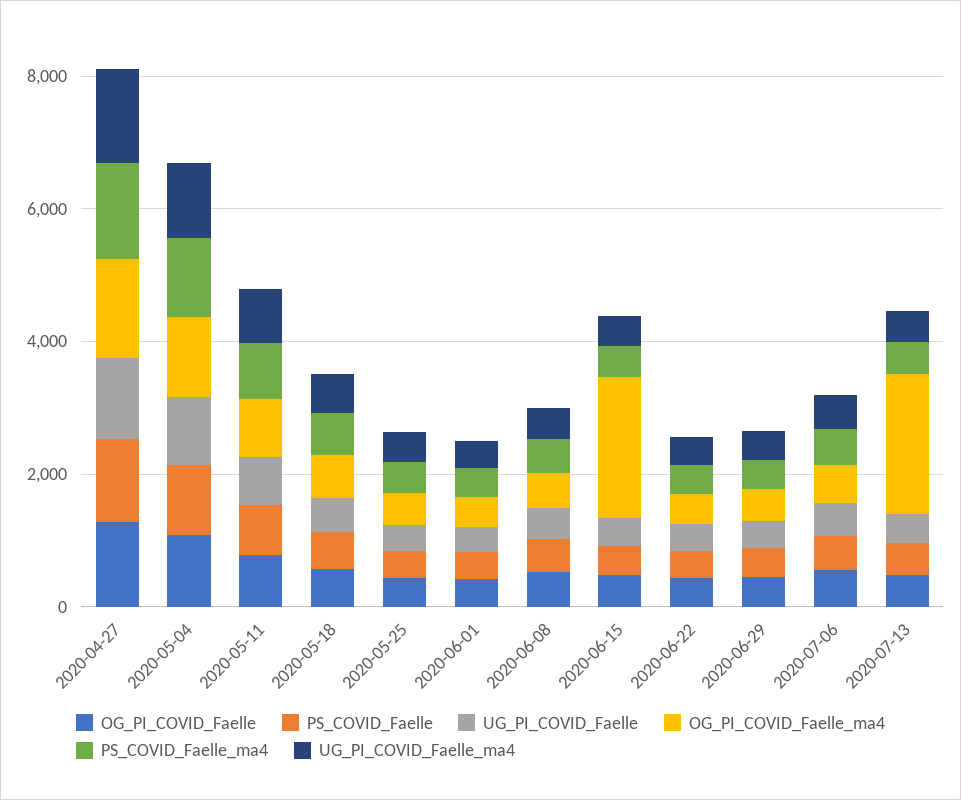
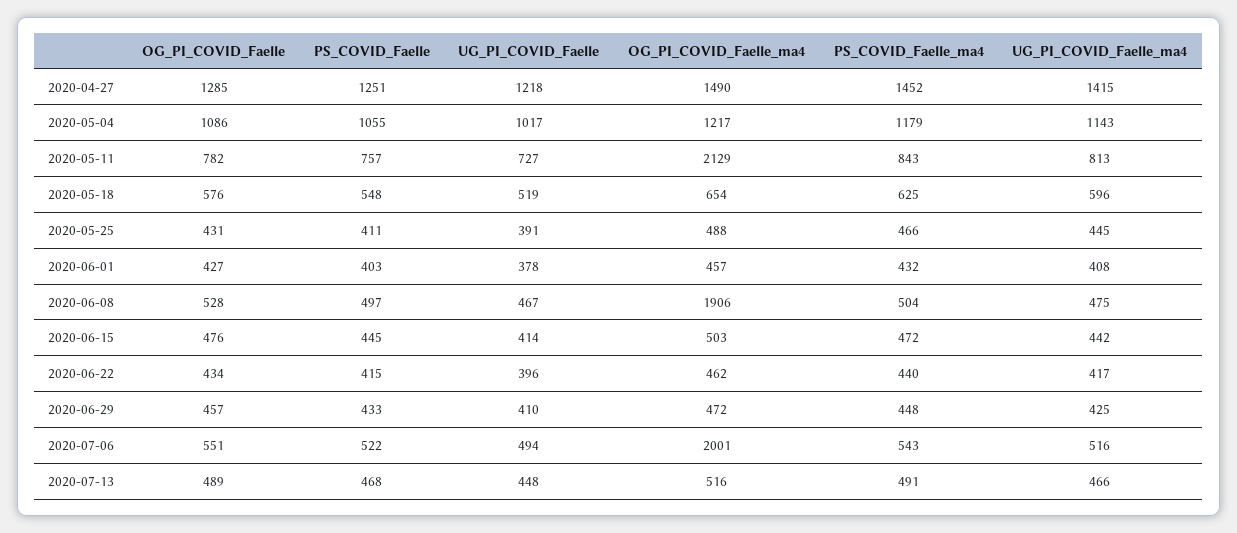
  {
    "OG_PI_COVID_Faelle": {
      "2020-04-27": 1285,
      "2020-05-04": 1086,
      "2020-05-11": 782,
      "2020-05-18": 576,
      "2020-05-25": 431,
      "2020-06-01": 427,
      "2020-06-08": 528,
      "2020-06-15": 476,
      "2020-06-22": 434,
      "2020-06-29": 457,
      "2020-07-06": 551,
      "2020-07-13": 489
    },
    "PS_COVID_Faelle": {
      "2020-04-27": 1251,
      "2020-05-04": 1055,
      "2020-05-11": 757,
      "2020-05-18": 548,
      "2020-05-25": 411,
      "2020-06-01": 403,
      "2020-06-08": 497,
      "2020-06-15": 445,
      "2020-06-22": 415,
      "2020-06-29": 433,
      "2020-07-06": 522,
      "2020-07-13": 468
    },
    "UG_PI_COVID_Faelle": {
      "2020-04-27": 1218,
      "2020-05-04": 1017,
      "2020-05-11": 727,
      "2020-05-18": 519,
      "2020-05-25": 391,
      "2020-06-01": 378,
      "2020-06-08": 467,
      "2020-06-15": 414,
      "2020-06-22": 396,
      "2020-06-29": 410,
      "2020-07-06": 494,
      "2020-07-13": 448
    },
    "OG_PI_COVID_Faelle_ma4": {
      "2020-04-27": 1490,
      "2020-05-04": 1217,
-     "2020-05-11": 1000,
+     "2020-05-11": 2129,
      "2020-05-18": 654,
      "2020-05-25": 488,
      "2020-06-01": 457,
-     "2020-06-08": 500,
+     "2020-06-08": 1906,
-     "2020-06-15": 2000,
+     "2020-06-15": 503,
      "2020-06-22": 462,
      "2020-06-29": 472,
-     "2020-07-06": 500,
+     "2020-07-06": 2001,
-     "2020-07-13": 2000
+     "2020-07-13": 516
    },
    "PS_COVID_Faelle_ma4": {
      "2020-04-27": 1452,
      "2020-05-04": 1179,
      "2020-05-11": 843,
      "2020-05-18": 625,
      "2020-05-25": 466,
      "2020-06-01": 432,
      "2020-06-08": 504,
      "2020-06-15": 472,
      "2020-06-22": 440,
      "2020-06-29": 448,
      "2020-07-06": 543,
      "2020-07-13": 491
    },
    "UG_PI_COVID_Faelle_ma4": {
      "2020-04-27": 1415,
      "2020-05-04": 1143,
      "2020-05-11": 813,
      "2020-05-18": 596,
      "2020-05-25": 445,
      "2020-06-01": 408,
      "2020-06-08": 475,
      "2020-06-15": 442,
      "2020-06-22": 417,
      "2020-06-29": 425,
      "2020-07-06": 516,
      "2020-07-13": 466
    }
  }

